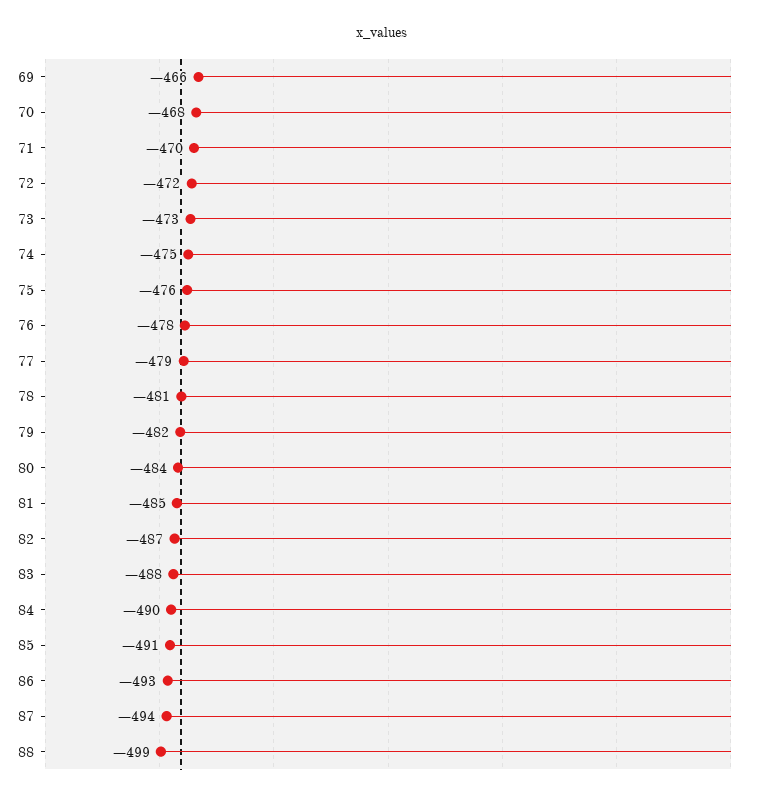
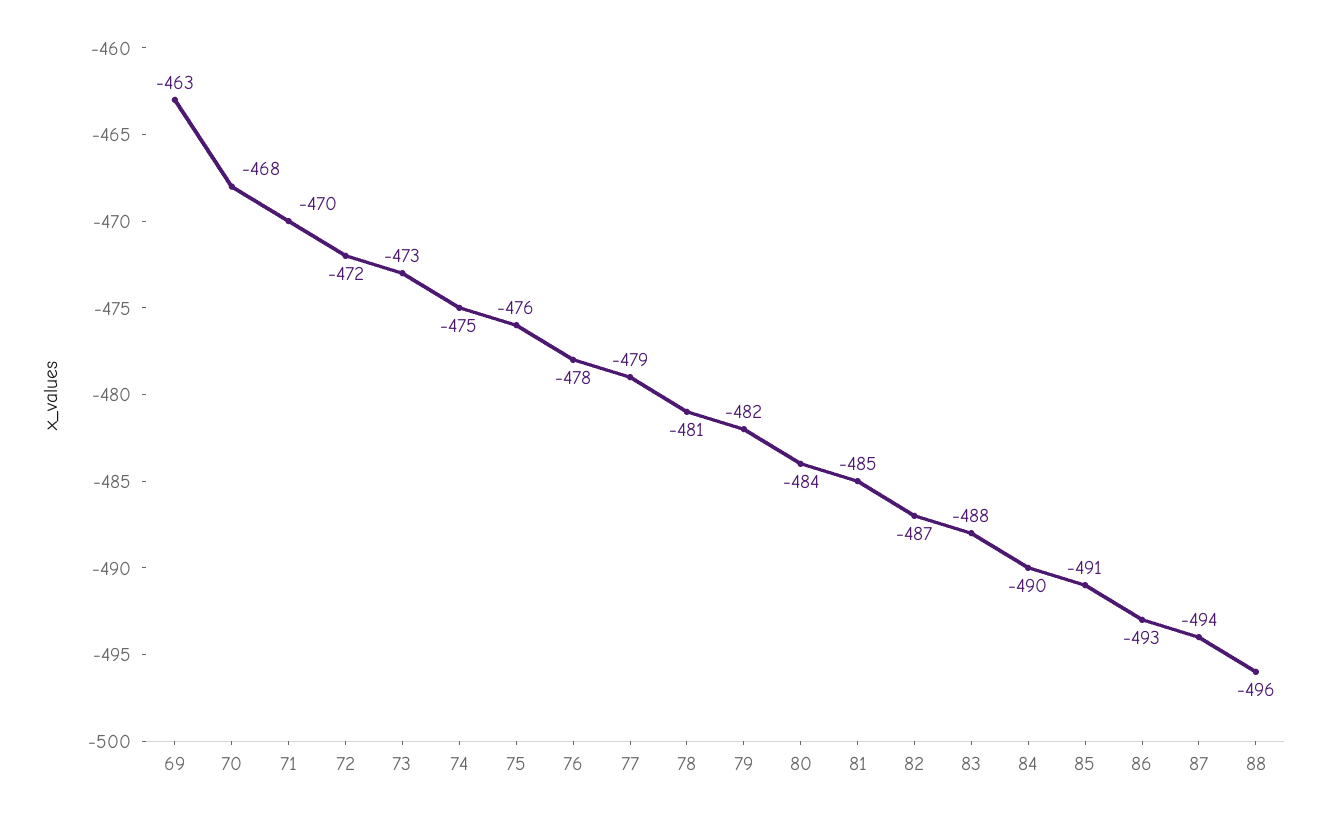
  {
-   "69": -466,
+   "69": -463,
    "70": -468,
    "71": -470,
    "72": -472,
    "73": -473,
    "74": -475,
    "75": -476,
    "76": -478,
    "77": -479,
    "78": -481,
    "79": -482,
    "80": -484,
    "81": -485,
    "82": -487,
    "83": -488,
    "84": -490,
    "85": -491,
    "86": -493,
    "87": -494,
-   "88": -499
+   "88": -496
  }

